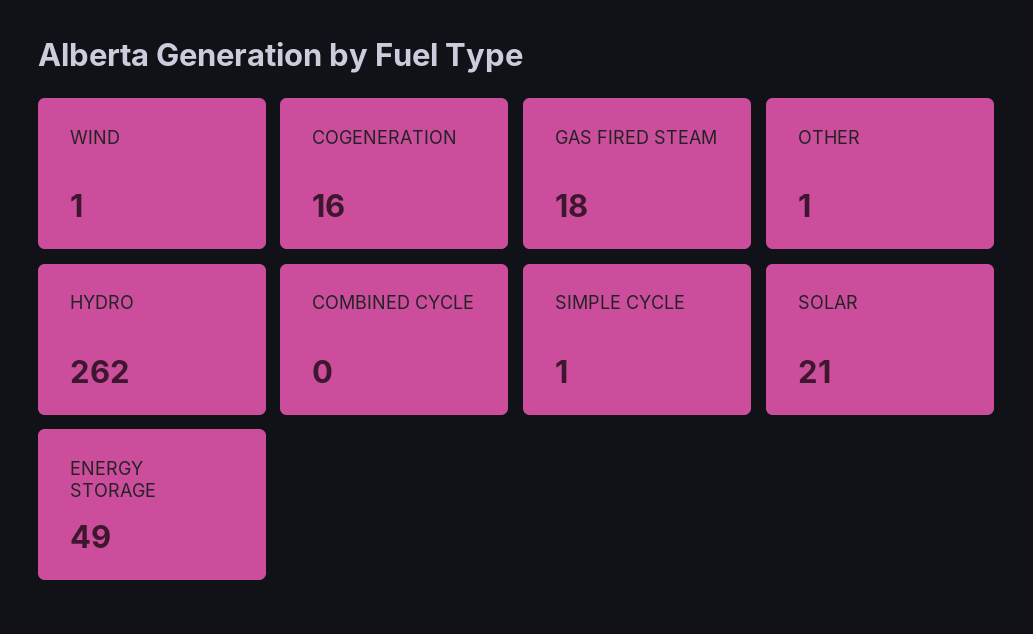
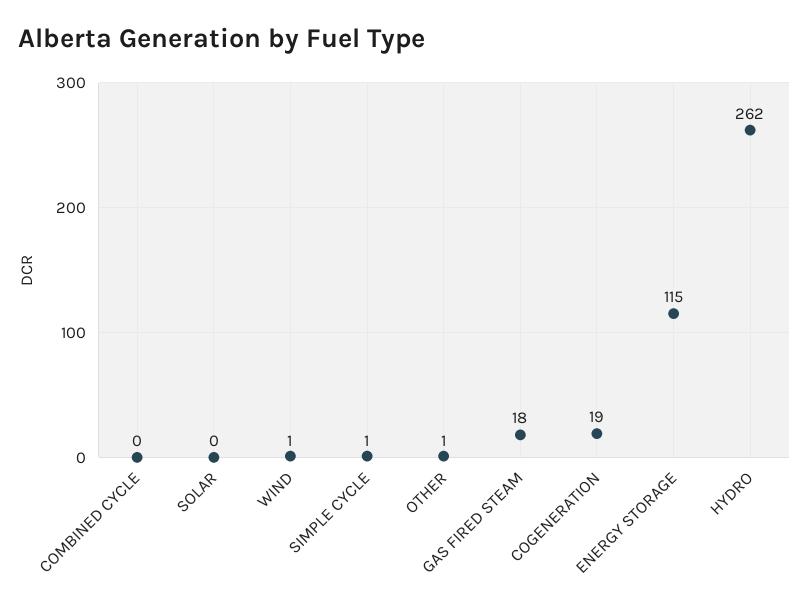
  {
    "WIND": 1,
-   "COGENERATION": 16,
+   "COGENERATION": 19,
    "GAS FIRED STEAM": 18,
    "OTHER": 1,
    "HYDRO": 262,
    "COMBINED CYCLE": 0,
    "SIMPLE CYCLE": 1,
-   "SOLAR": 21,
+   "SOLAR": 0,
-   "ENERGY STORAGE": 49
+   "ENERGY STORAGE": 115
  }

